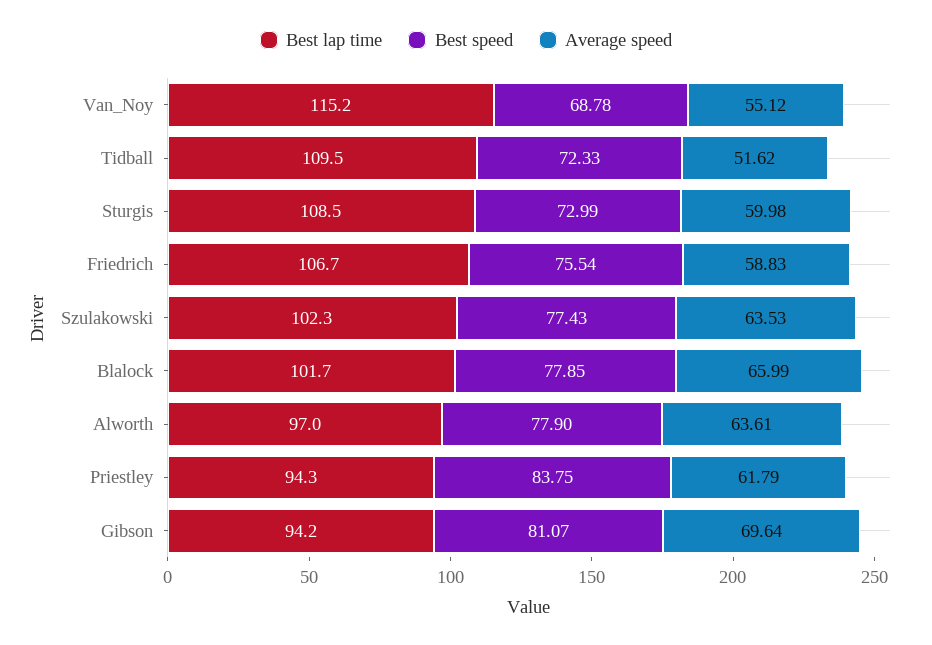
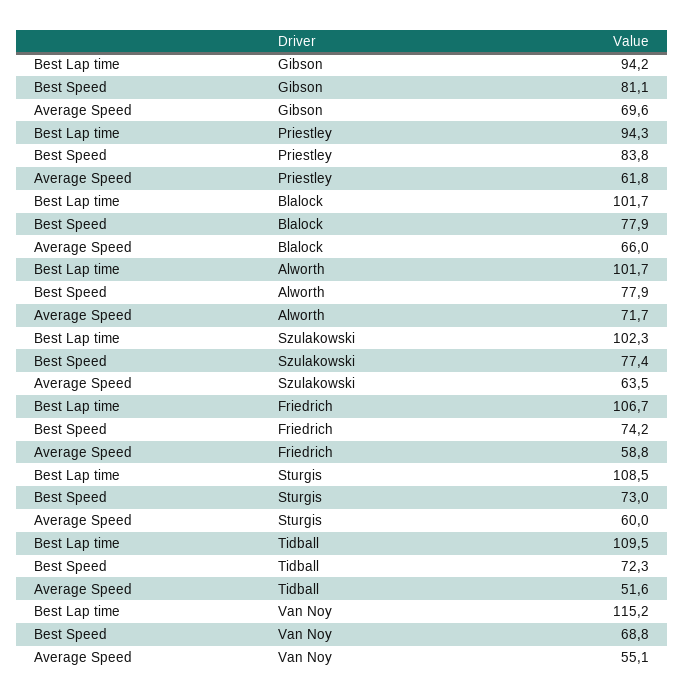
  {
    "Best lap time": {
      "Van_Noy": 115.2,
      "Tidball": 109.5,
      "Sturgis": 108.5,
      "Friedrich": 106.7,
      "Szulakowski": 102.3,
      "Blalock": 101.7,
-     "Alworth": 97,
+     "Alworth": 101.7,
      "Priestley": 94.3,
      "Gibson": 94.2
    },
    "Best speed": {
      "Van_Noy": 68.78,
      "Tidball": 72.33,
      "Sturgis": 72.99,
-     "Friedrich": 75.54,
+     "Friedrich": 74.2,
      "Szulakowski": 77.43,
      "Blalock": 77.85,
      "Alworth": 77.9,
      "Priestley": 83.75,
      "Gibson": 81.07
    },
    "Average speed": {
      "Van_Noy": 55.12,
      "Tidball": 51.62,
      "Sturgis": 59.98,
      "Friedrich": 58.83,
      "Szulakowski": 63.53,
      "Blalock": 65.99,
-     "Alworth": 63.61,
+     "Alworth": 71.7,
      "Priestley": 61.79,
      "Gibson": 69.64
    }
  }

